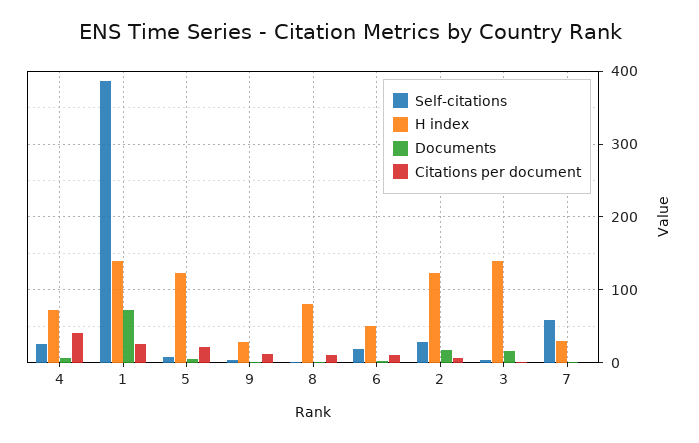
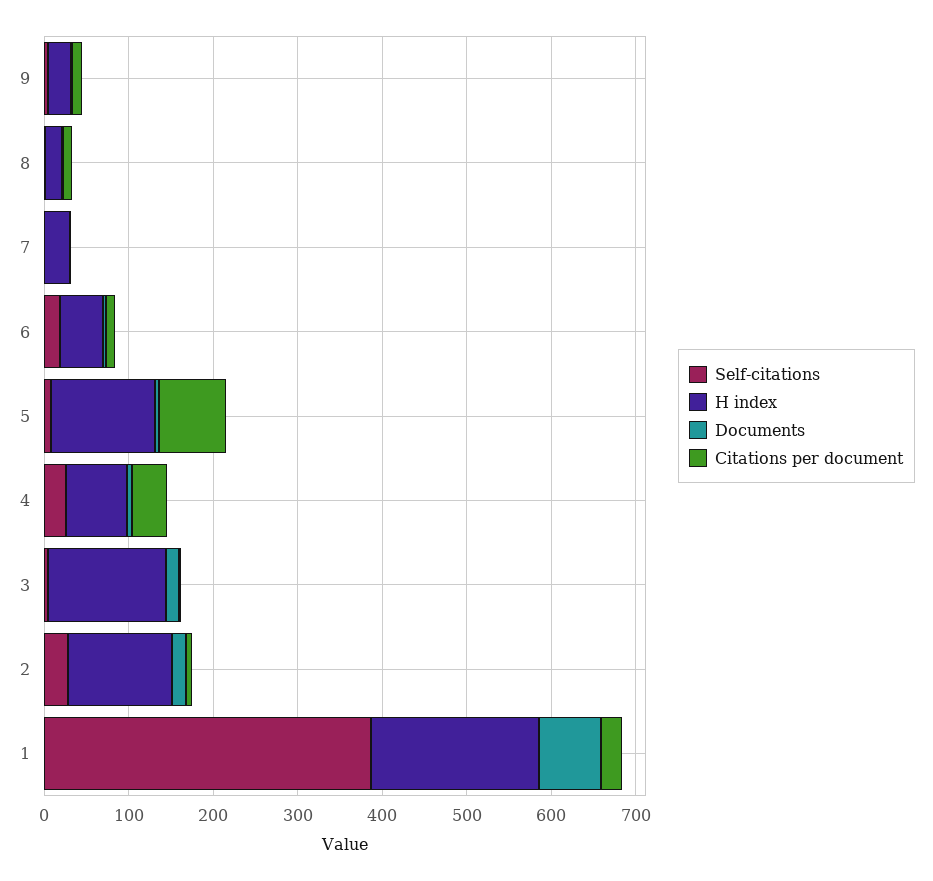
  {
    "Self-citations": {
      "4": 30,
      "1": 390,
      "5": 10,
      "9": 0,
      "8": 0,
      "6": 20,
      "2": 30,
      "3": 0,
-     "7": 60
+     "7": 0
    },
    "H index": {
      "4": 70,
-     "1": 140,
+     "1": 200,
      "5": 120,
      "9": 30,
-     "8": 80,
+     "8": 20,
      "6": 50,
      "2": 120,
      "3": 140,
      "7": 30
    },
    "Documents": {
      "4": 10,
      "1": 70,
      "5": 10,
      "9": 0,
      "8": 0,
      "6": 0,
      "2": 20,
      "3": 20,
      "7": 0
    },
    "Citations per document": {
      "4": 40,
      "1": 30,
-     "5": 20,
+     "5": 80,
      "9": 10,
      "8": 10,
      "6": 10,
      "2": 10,
      "3": 0,
      "7": 0
    }
  }

